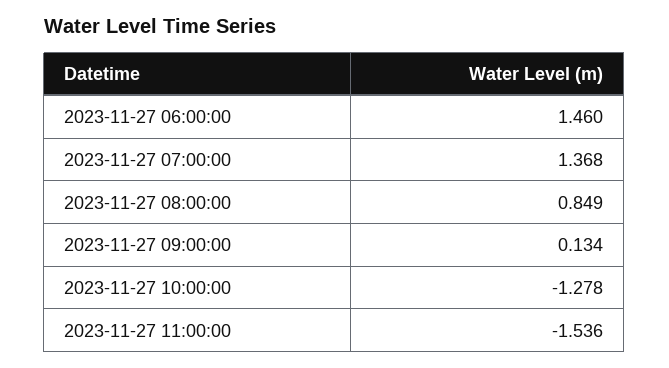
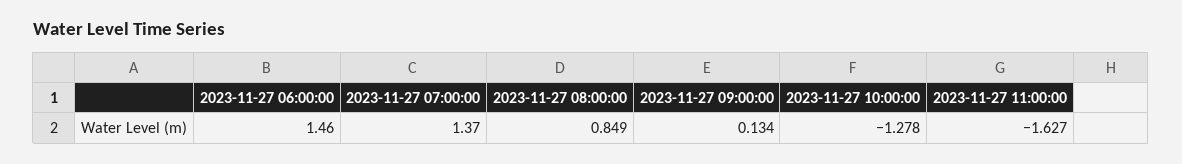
  {
    "2023-11-27 06:00:00": 1.46,
-   "2023-11-27 07:00:00": 1.368,
+   "2023-11-27 07:00:00": 1.37,
    "2023-11-27 08:00:00": 0.849,
    "2023-11-27 09:00:00": 0.134,
    "2023-11-27 10:00:00": -1.278,
-   "2023-11-27 11:00:00": -1.536
+   "2023-11-27 11:00:00": -1.627
  }

